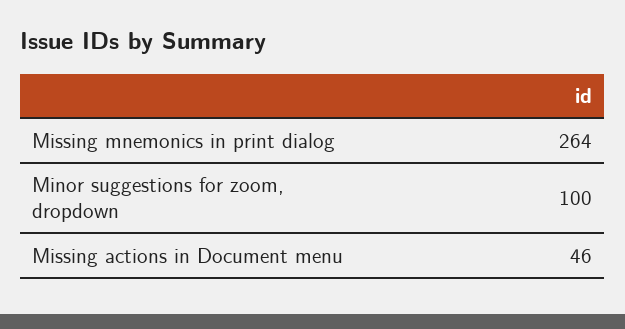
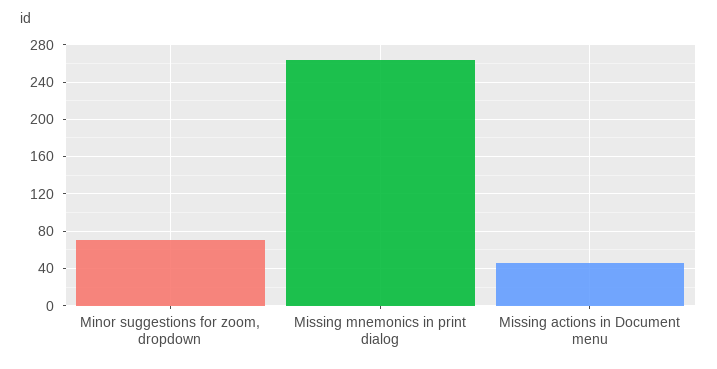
  {
    "Missing mnemonics in print dialog": 264,
-   "Minor suggestions for zoom, dropdown": 100,
+   "Minor suggestions for zoom, dropdown": 70,
    "Missing actions in Document menu": 46
  }

